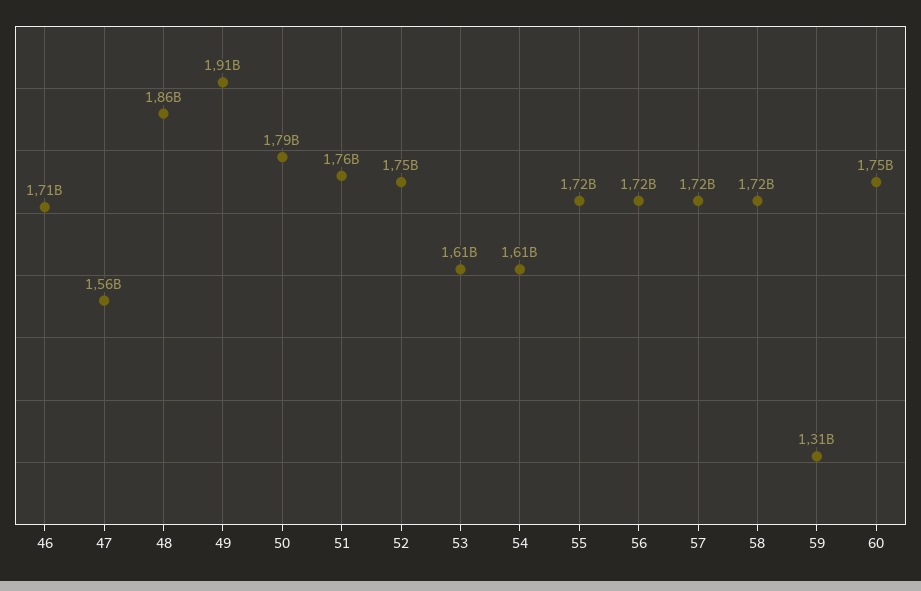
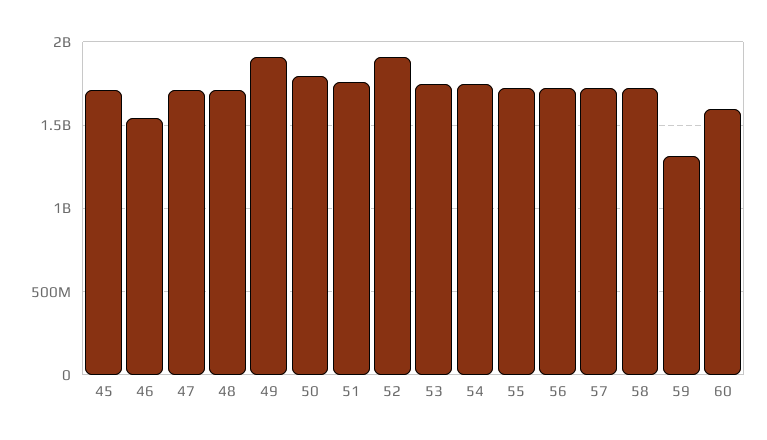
  {
-   "46": 1710000000,
+   "46": 1550000000,
-   "47": 1560000000,
+   "47": 1700000000,
-   "48": 1860000000,
+   "48": 1700000000,
    "49": 1910000000,
    "50": 1790000000,
    "51": 1760000000,
-   "52": 1750000000,
+   "52": 1900000000,
-   "53": 1610000000,
+   "53": 1750000000,
-   "54": 1610000000,
+   "54": 1750000000,
    "55": 1720000000,
    "56": 1720000000,
    "57": 1720000000,
    "58": 1720000000,
    "59": 1310000000,
-   "60": 1750000000
+   "60": 1600000000,
+   "45": 1700000000
  }

